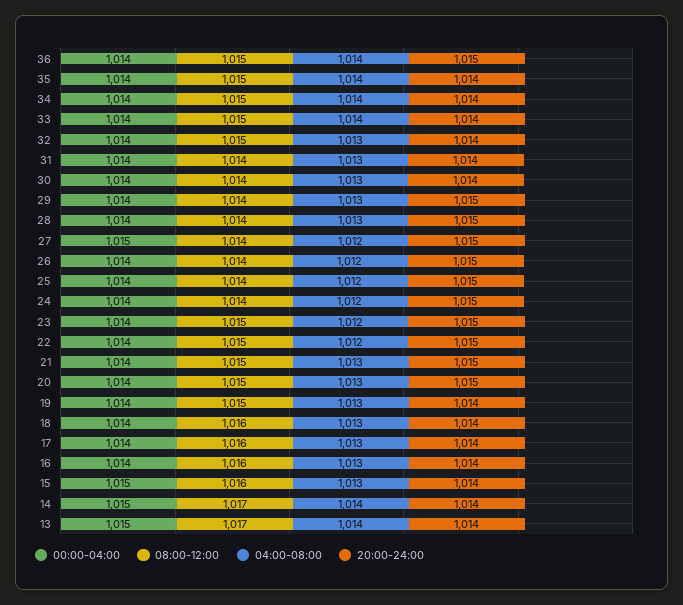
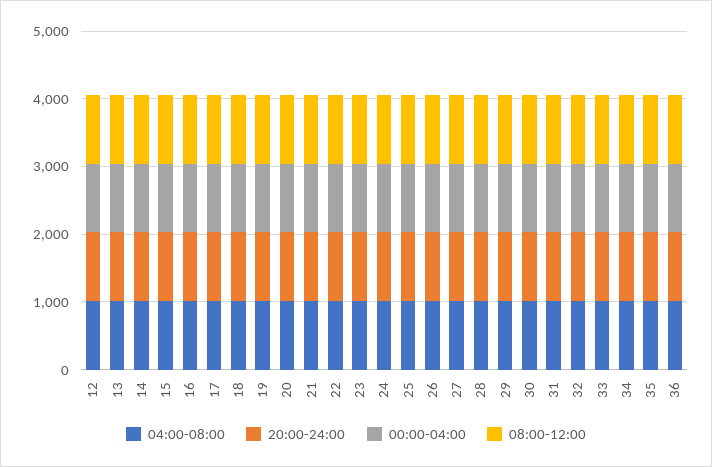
  {
    "00:00-04:00": {
      "36": 1014,
      "35": 1014,
      "34": 1014,
      "33": 1014,
      "32": 1014,
      "31": 1014,
      "30": 1014,
      "29": 1014,
      "28": 1014,
      "27": 1015,
      "26": 1014,
      "25": 1014,
      "24": 1014,
      "23": 1014,
      "22": 1014,
      "21": 1014,
      "20": 1014,
      "19": 1014,
      "18": 1014,
      "17": 1014,
      "16": 1014,
      "15": 1015,
      "14": 1015,
-     "13": 1015
+     "13": 1015,
+     "12": 1000
    },
    "08:00-12:00": {
      "36": 1015,
      "35": 1015,
      "34": 1015,
      "33": 1015,
      "32": 1015,
      "31": 1014,
      "30": 1014,
      "29": 1014,
      "28": 1014,
      "27": 1014,
      "26": 1014,
      "25": 1014,
      "24": 1014,
      "23": 1015,
      "22": 1015,
      "21": 1015,
      "20": 1015,
      "19": 1015,
      "18": 1016,
      "17": 1016,
      "16": 1016,
      "15": 1016,
      "14": 1017,
-     "13": 1017
+     "13": 1017,
+     "12": 1000
    },
    "04:00-08:00": {
      "36": 1014,
      "35": 1014,
      "34": 1014,
      "33": 1014,
      "32": 1013,
      "31": 1013,
      "30": 1013,
      "29": 1013,
      "28": 1013,
      "27": 1012,
      "26": 1012,
      "25": 1012,
      "24": 1012,
      "23": 1012,
      "22": 1012,
      "21": 1013,
      "20": 1013,
      "19": 1013,
      "18": 1013,
      "17": 1013,
      "16": 1013,
      "15": 1013,
      "14": 1014,
-     "13": 1014
+     "13": 1014,
+     "12": 1000
    },
    "20:00-24:00": {
      "36": 1015,
      "35": 1014,
      "34": 1014,
      "33": 1014,
      "32": 1014,
      "31": 1014,
      "30": 1014,
      "29": 1015,
      "28": 1015,
      "27": 1015,
      "26": 1015,
      "25": 1015,
      "24": 1015,
      "23": 1015,
      "22": 1015,
      "21": 1015,
      "20": 1015,
      "19": 1014,
      "18": 1014,
      "17": 1014,
      "16": 1014,
      "15": 1014,
      "14": 1014,
-     "13": 1014
+     "13": 1014,
+     "12": 1000
    }
  }

